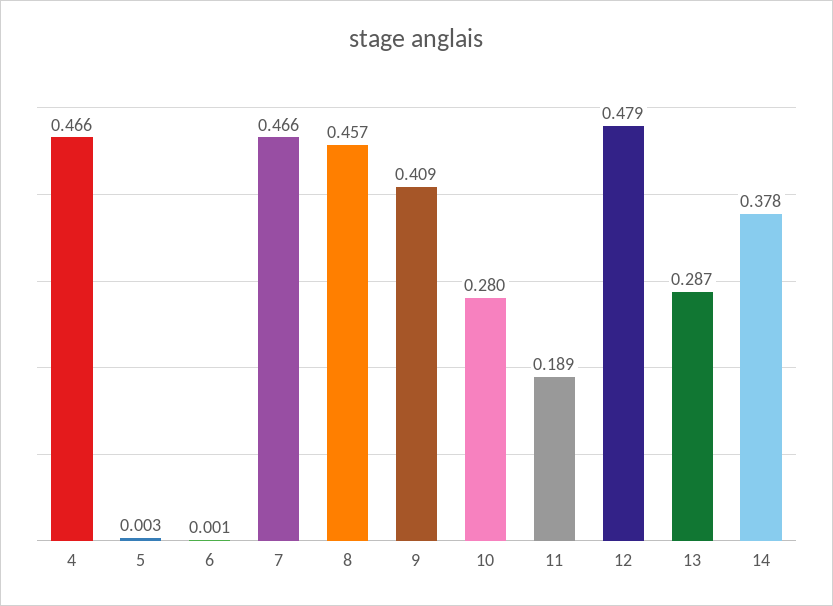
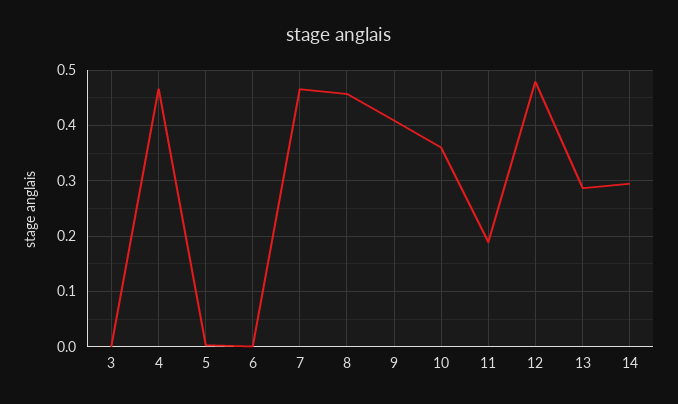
  {
    "4": 0.466,
    "5": 0.003,
    "6": 0.001,
    "7": 0.466,
    "8": 0.457,
    "9": 0.409,
-   "10": 0.28,
+   "10": 0.36,
    "11": 0.189,
    "12": 0.479,
    "13": 0.287,
-   "14": 0.378
+   "14": 0.3,
+   "3": 0
  }

